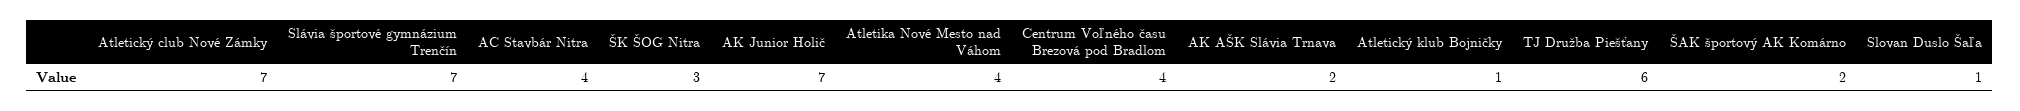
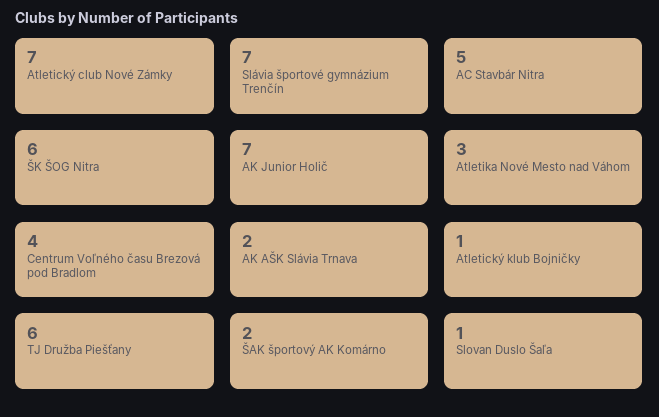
  {
    "Atletický club Nové Zámky": 7,
    "Slávia športové gymnázium Trenčín": 7,
-   "AC Stavbár Nitra": 4,
+   "AC Stavbár Nitra": 5,
-   "ŠK ŠOG Nitra": 3,
+   "ŠK ŠOG Nitra": 6,
    "AK Junior Holič": 7,
-   "Atletika Nové Mesto nad Váhom": 4,
+   "Atletika Nové Mesto nad Váhom": 3,
    "Centrum Voľného času Brezová pod Bradlom": 4,
    "AK AŠK Slávia Trnava": 2,
    "Atletický klub Bojničky": 1,
    "TJ Družba Piešťany": 6,
    "ŠAK športový AK Komárno": 2,
    "Slovan Duslo Šaľa": 1
  }

